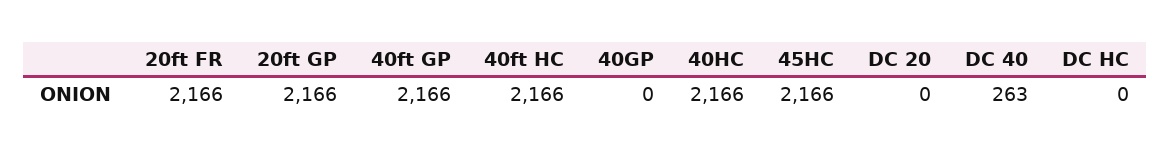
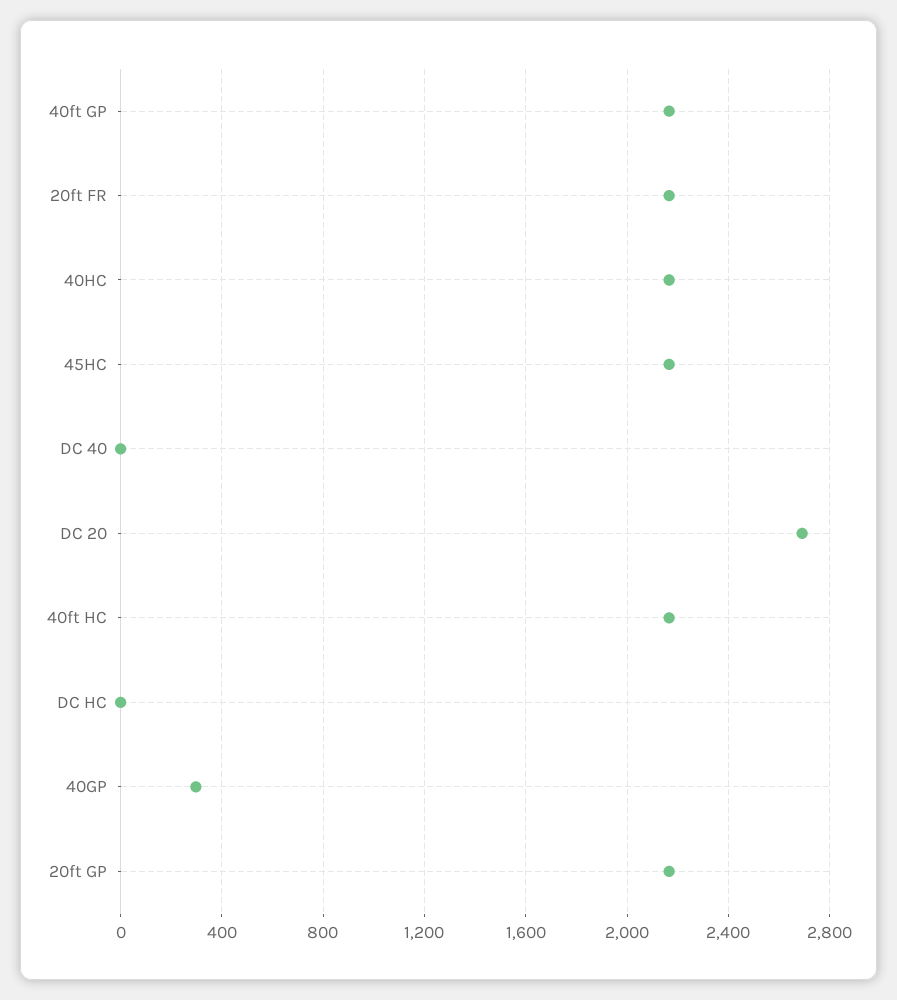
  {
    "20ft FR": 2166,
    "20ft GP": 2166,
    "40ft GP": 2166,
    "40ft HC": 2166,
-   "40GP": 0,
+   "40GP": 300,
    "40HC": 2166,
    "45HC": 2166,
-   "DC 20": 0,
+   "DC 20": 2700,
-   "DC 40": 263,
+   "DC 40": 0,
    "DC HC": 0
  }

